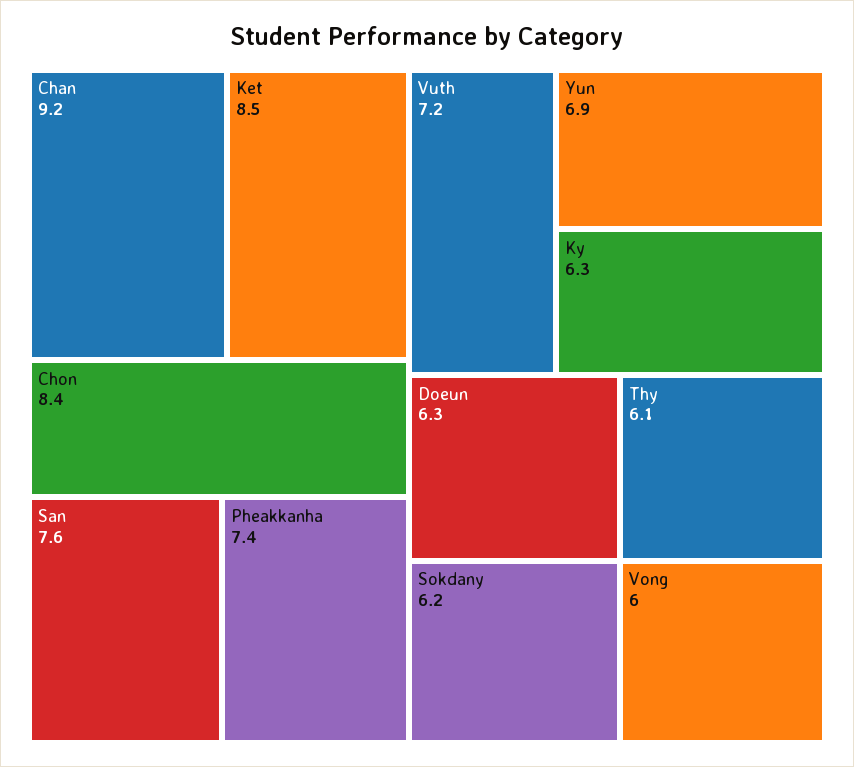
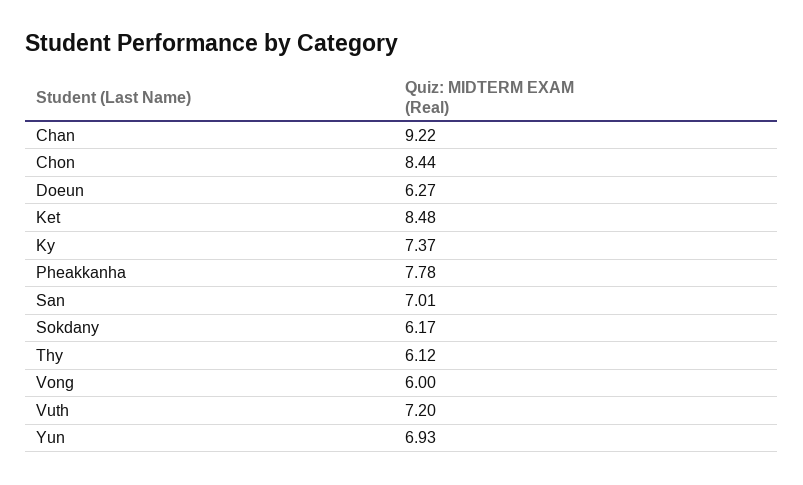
  {
    "Chan": 9.22,
    "Ket": 8.48,
    "Chon": 8.44,
-   "San": 7.6,
+   "San": 7.01,
-   "Pheakkanha": 7.4,
+   "Pheakkanha": 7.78,
    "Vuth": 7.2,
    "Yun": 6.93,
-   "Ky": 6.3,
+   "Ky": 7.37,
    "Doeun": 6.27,
    "Sokdany": 6.17,
    "Thy": 6.12,
    "Vong": 6
  }

